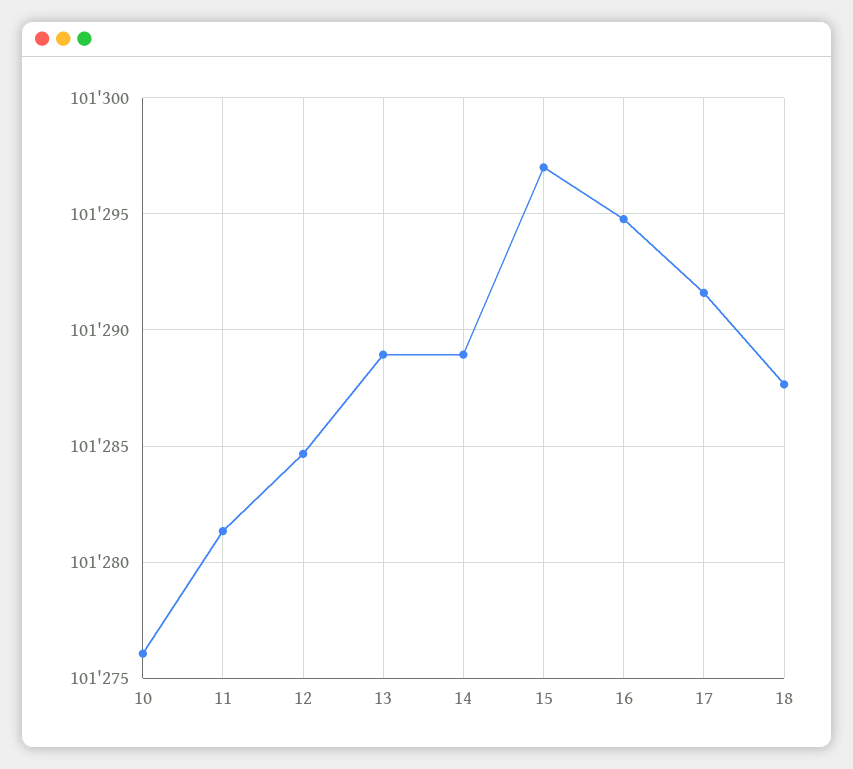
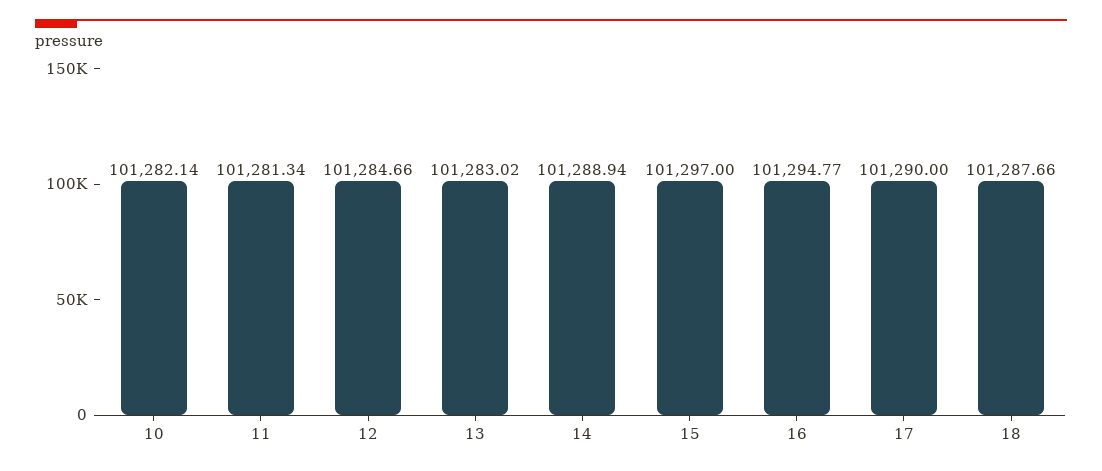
  {
-   "10": 101276,
+   "10": 101282.14,
    "11": 101281.34,
    "12": 101284.66,
-   "13": 101289,
+   "13": 101283.02,
    "14": 101288.94,
    "15": 101297,
    "16": 101294.77,
-   "17": 101291.5,
+   "17": 101290,
    "18": 101287.66
  }

